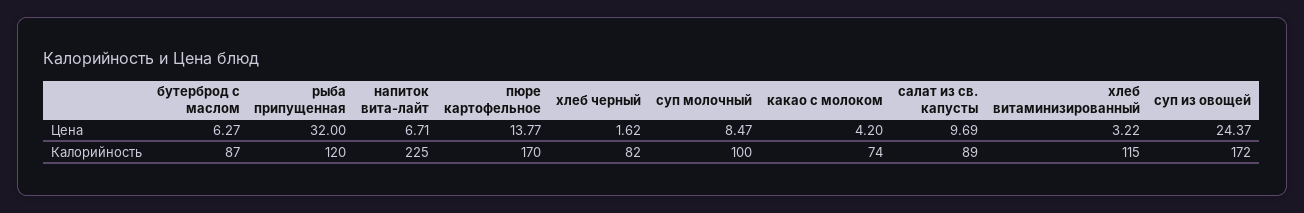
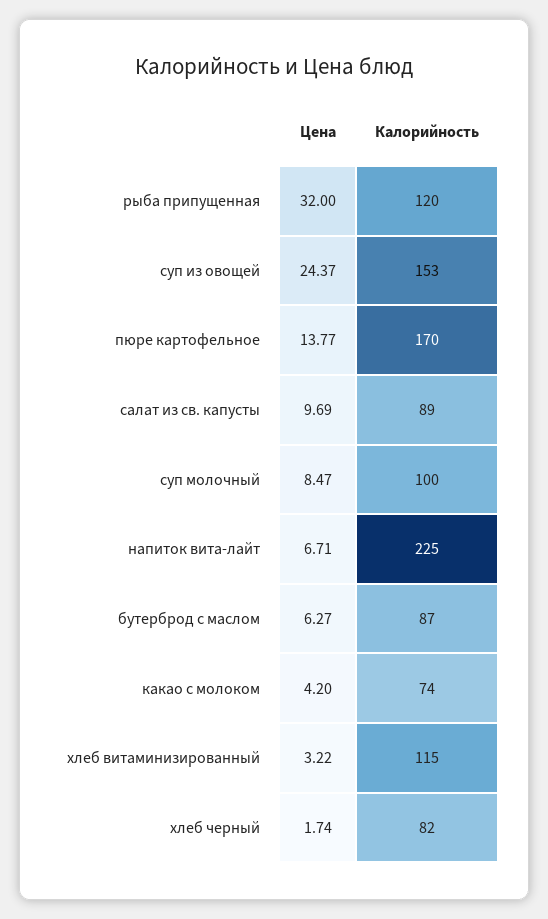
  {
    "бутерброд с маслом": {
      "Цена": 6.27,
      "Калорийность": 87
    },
    "рыба припущенная": {
      "Цена": 32,
      "Калорийность": 120
    },
    "напиток вита-лайт": {
      "Цена": 6.71,
      "Калорийность": 225
    },
    "пюре картофельное": {
      "Цена": 13.77,
      "Калорийность": 170
    },
    "хлеб черный": {
-     "Цена": 1.62,
+     "Цена": 1.74,
      "Калорийность": 82
    },
    "суп молочный": {
      "Цена": 8.47,
      "Калорийность": 100
    },
    "какао с молоком": {
      "Цена": 4.2,
      "Калорийность": 74
    },
    "салат из св. капусты": {
      "Цена": 9.69,
      "Калорийность": 89
    },
    "хлеб витаминизированный": {
      "Цена": 3.22,
      "Калорийность": 115
    },
    "суп из овощей": {
      "Цена": 24.37,
-     "Калорийность": 172
+     "Калорийность": 153
    }
  }

